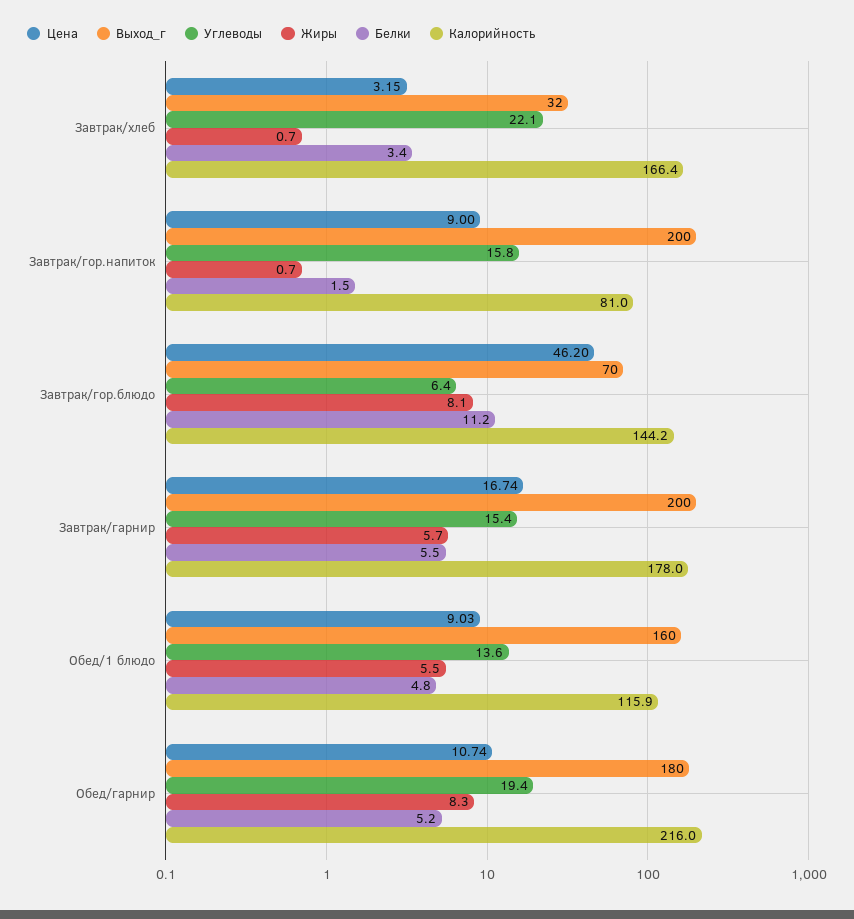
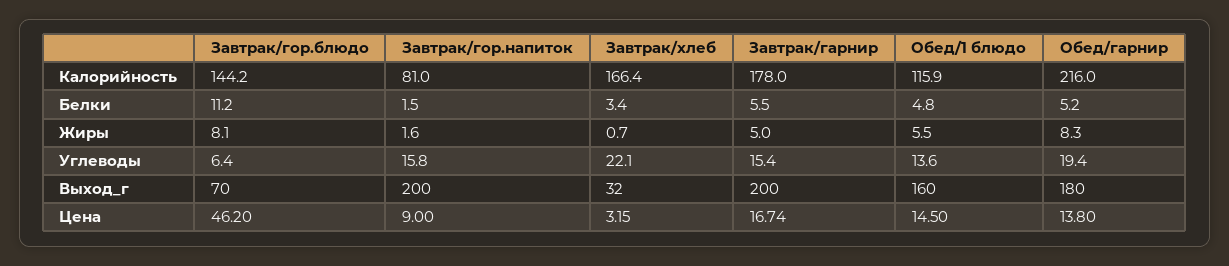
  {
    "Цена": {
      "Завтрак/хлеб": 3.15,
      "Завтрак/гор.напиток": 9,
      "Завтрак/гор.блюдо": 46.2,
      "Завтрак/гарнир": 16.74,
-     "Обед/1 блюдо": 9.03,
+     "Обед/1 блюдо": 14.5,
-     "Обед/гарнир": 10.74
+     "Обед/гарнир": 13.8
    },
    "Выход_г": {
      "Завтрак/хлеб": 32,
      "Завтрак/гор.напиток": 200,
      "Завтрак/гор.блюдо": 70,
      "Завтрак/гарнир": 200,
      "Обед/1 блюдо": 160,
      "Обед/гарнир": 180
    },
    "Углеводы": {
      "Завтрак/хлеб": 22.1,
      "Завтрак/гор.напиток": 15.8,
      "Завтрак/гор.блюдо": 6.4,
      "Завтрак/гарнир": 15.4,
      "Обед/1 блюдо": 13.6,
      "Обед/гарнир": 19.4
    },
    "Жиры": {
      "Завтрак/хлеб": 0.7,
-     "Завтрак/гор.напиток": 0.7,
+     "Завтрак/гор.напиток": 1.6,
      "Завтрак/гор.блюдо": 8.1,
-     "Завтрак/гарнир": 5.7,
+     "Завтрак/гарнир": 5,
      "Обед/1 блюдо": 5.5,
      "Обед/гарнир": 8.3
    },
    "Белки": {
      "Завтрак/хлеб": 3.4,
      "Завтрак/гор.напиток": 1.5,
      "Завтрак/гор.блюдо": 11.2,
      "Завтрак/гарнир": 5.5,
      "Обед/1 блюдо": 4.8,
      "Обед/гарнир": 5.2
    },
    "Калорийность": {
      "Завтрак/хлеб": 166.4,
      "Завтрак/гор.напиток": 81,
      "Завтрак/гор.блюдо": 144.2,
      "Завтрак/гарнир": 178,
      "Обед/1 блюдо": 115.9,
      "Обед/гарнир": 216
    }
  }

